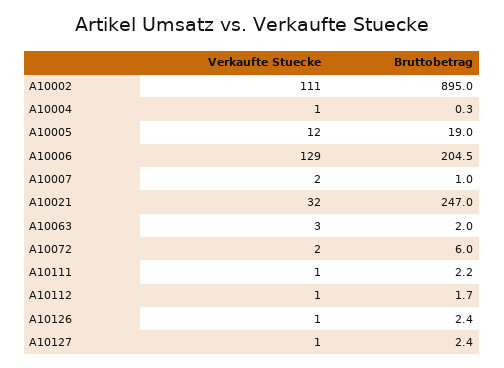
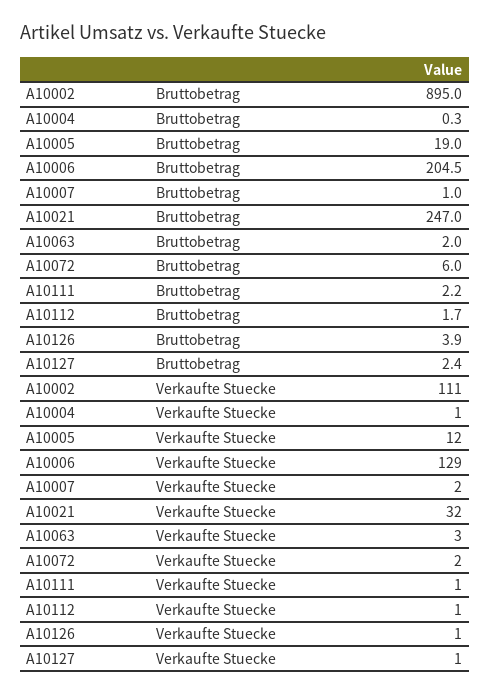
  {
    "Verkaufte Stuecke": {
      "A10002": 111,
      "A10004": 1,
      "A10005": 12,
      "A10006": 129,
      "A10007": 2,
      "A10021": 32,
      "A10063": 3,
      "A10072": 2,
      "A10111": 1,
      "A10112": 1,
      "A10126": 1,
      "A10127": 1
    },
    "Bruttobetrag": {
      "A10002": 895,
      "A10004": 0.3,
      "A10005": 19,
      "A10006": 204.5,
      "A10007": 1,
      "A10021": 247,
      "A10063": 2,
      "A10072": 6,
      "A10111": 2.2,
      "A10112": 1.7,
-     "A10126": 2.4,
+     "A10126": 3.9,
      "A10127": 2.4
    }
  }

